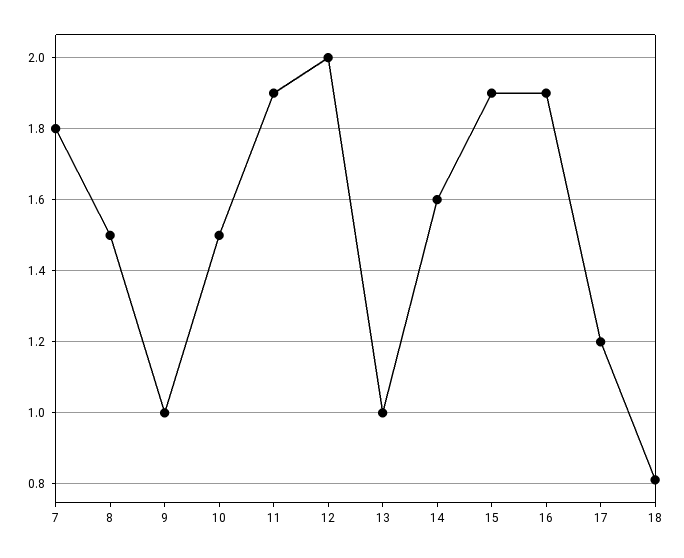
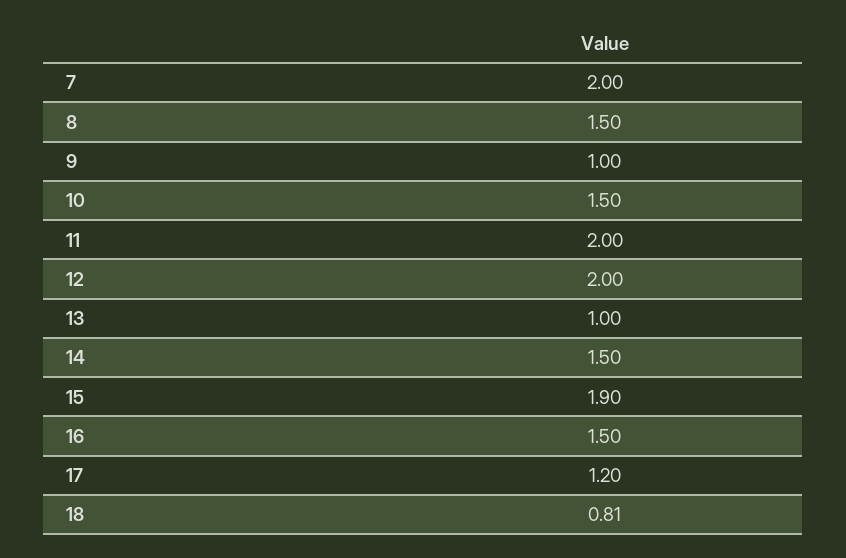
  {
-   "7": 1.8,
+   "7": 2,
    "8": 1.5,
    "9": 1,
    "10": 1.5,
-   "11": 1.9,
+   "11": 2,
    "12": 2,
    "13": 1,
-   "14": 1.6,
+   "14": 1.5,
    "15": 1.9,
-   "16": 1.9,
+   "16": 1.5,
    "17": 1.2,
    "18": 0.81
  }

